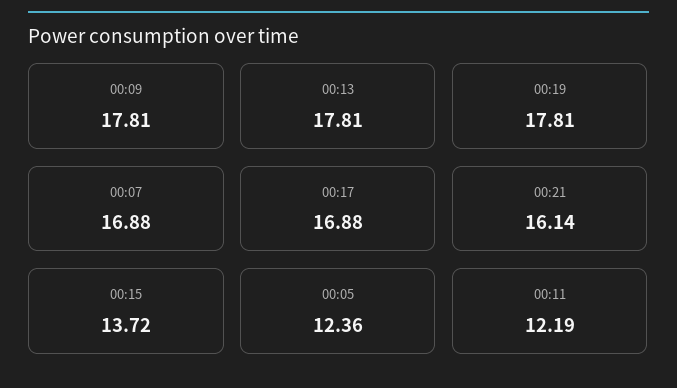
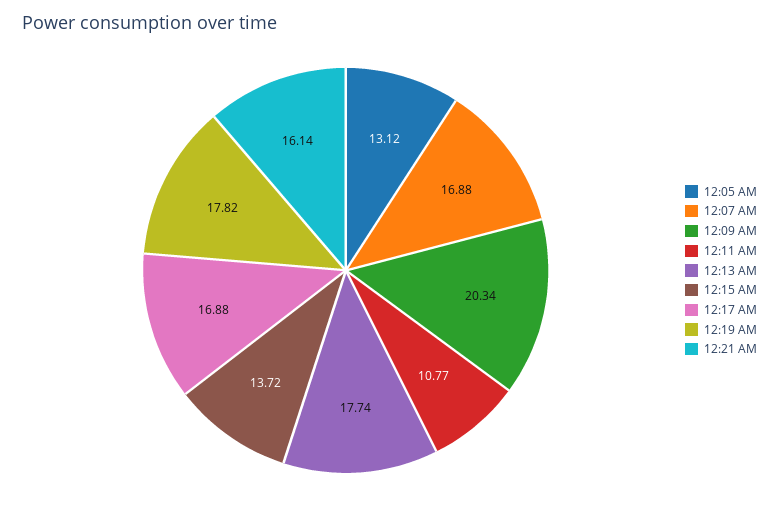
  {
-   "00:09": 17.81,
+   "00:09": 20.34,
-   "00:13": 17.81,
+   "00:13": 17.74,
-   "00:19": 17.81,
+   "00:19": 17.82,
    "00:07": 16.88,
    "00:17": 16.88,
    "00:21": 16.14,
    "00:15": 13.72,
-   "00:05": 12.36,
+   "00:05": 13.12,
-   "00:11": 12.19
+   "00:11": 10.77
  }

